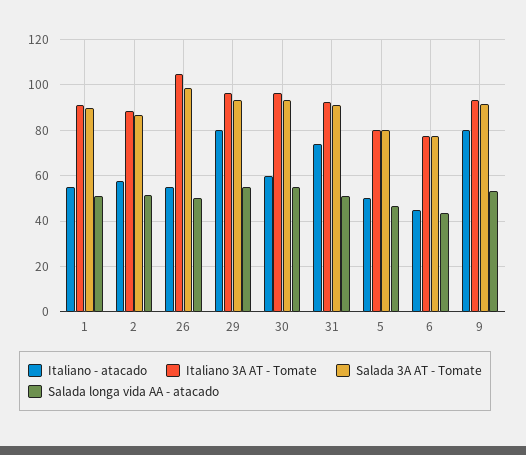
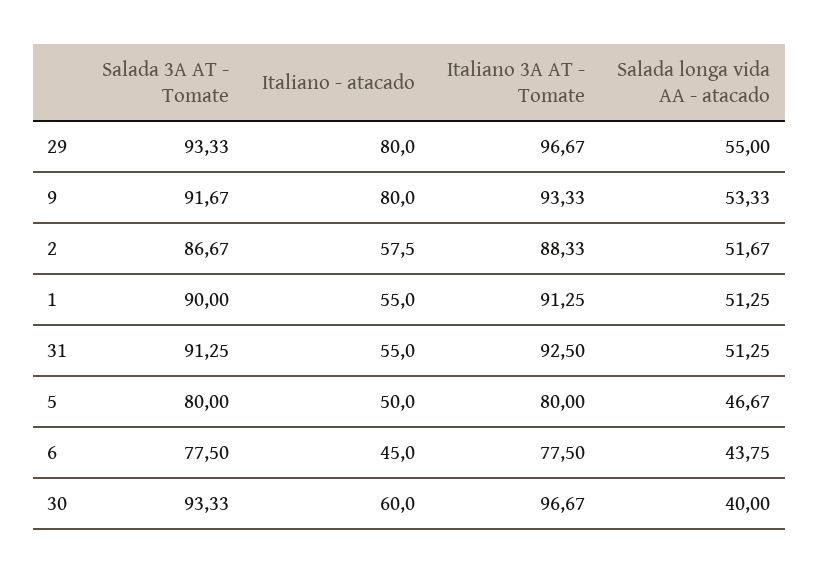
  {
    "Italiano - atacado": {
      "1": 55,
      "2": 57.5,
-     "26": 55,
      "29": 80,
      "30": 60,
-     "31": 75,
+     "31": 55,
      "5": 50,
      "6": 45,
      "9": 80
    },
    "Italiano 3A AT - Tomate": {
      "1": 91.25,
      "2": 88.33,
-     "26": 105,
      "29": 96.67,
      "30": 96.67,
      "31": 92.5,
      "5": 80,
      "6": 77.5,
      "9": 93.33
    },
    "Salada 3A AT - Tomate": {
      "1": 90,
      "2": 86.67,
-     "26": 100,
      "29": 93.33,
      "30": 93.33,
      "31": 91.25,
      "5": 80,
      "6": 77.5,
      "9": 91.67
    },
    "Salada longa vida AA - atacado": {
      "1": 51.25,
      "2": 51.67,
-     "26": 50,
      "29": 55,
-     "30": 55,
+     "30": 40,
      "31": 51.25,
      "5": 46.67,
      "6": 43.75,
      "9": 53.33
    }
  }

